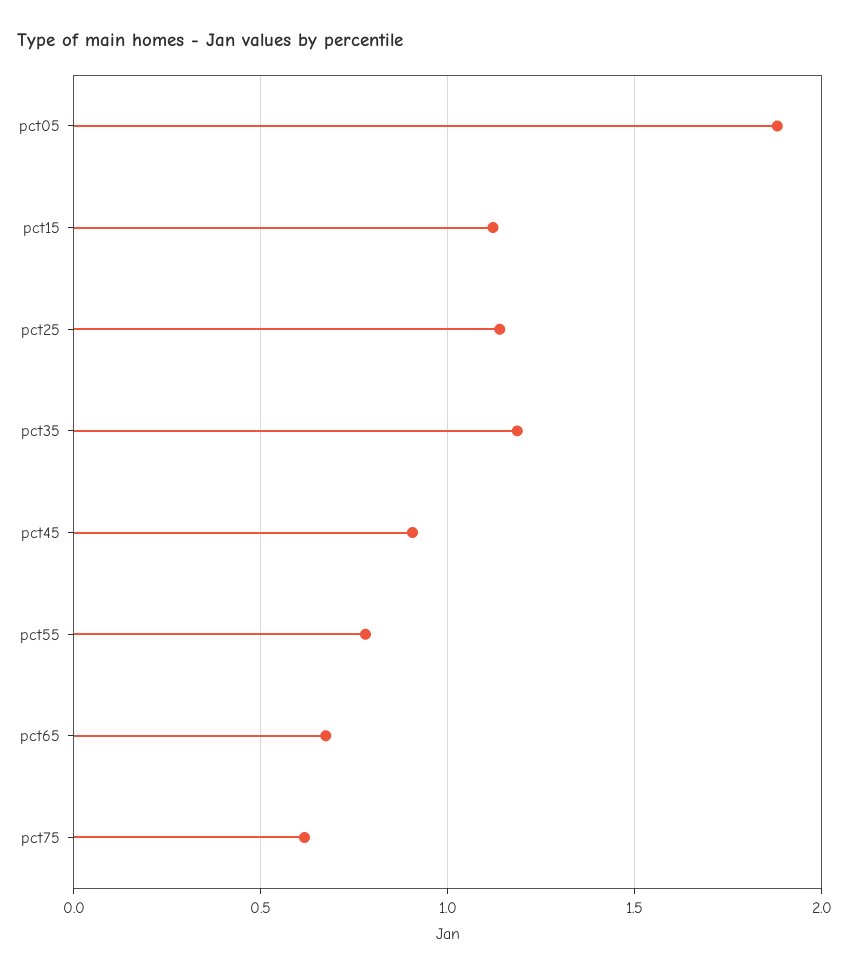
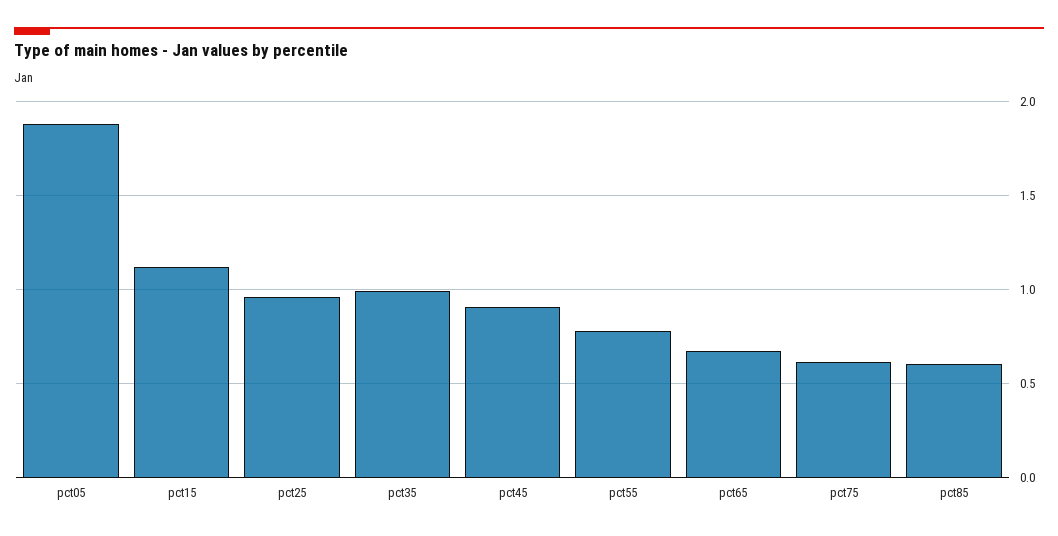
  {
    "pct05": 1.9,
    "pct15": 1.1,
-   "pct25": 1.15,
+   "pct25": 0.95,
-   "pct35": 1.2,
+   "pct35": 1,
    "pct45": 0.9,
    "pct55": 0.8,
    "pct65": 0.65,
-   "pct75": 0.6
+   "pct75": 0.6,
+   "pct85": 0.6
  }

